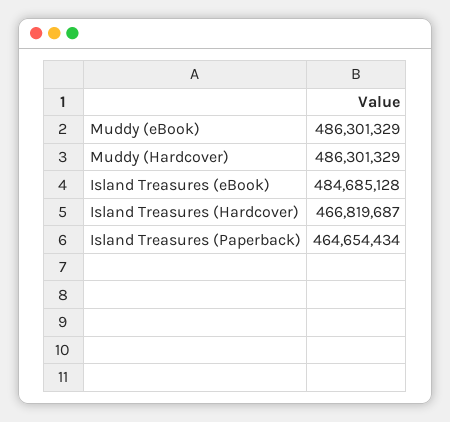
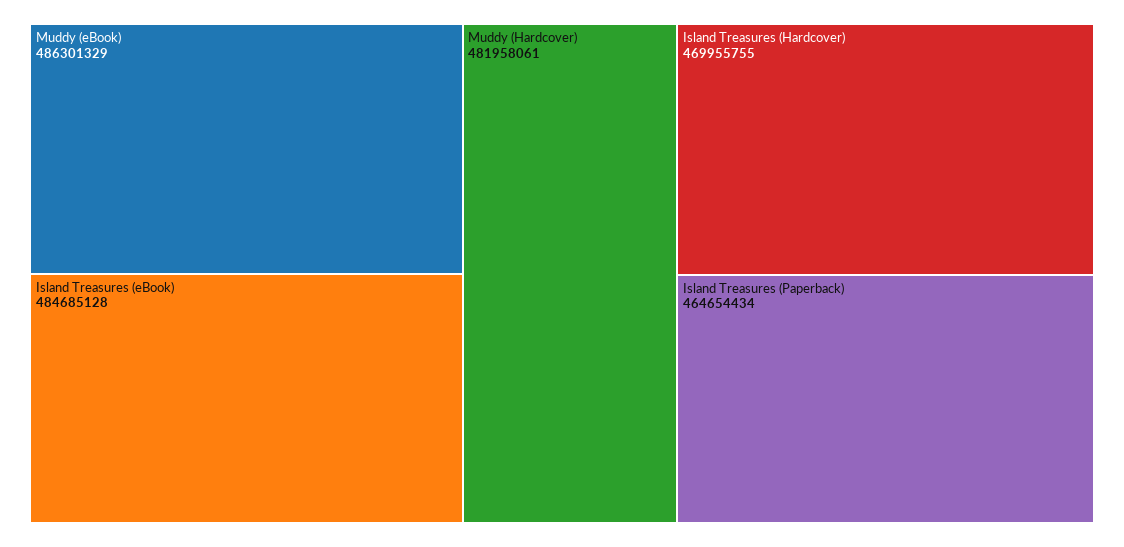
  {
    "Muddy (eBook)": 486301329,
-   "Muddy (Hardcover)": 486301329,
+   "Muddy (Hardcover)": 481958061,
    "Island Treasures (eBook)": 484685128,
-   "Island Treasures (Hardcover)": 466819687,
+   "Island Treasures (Hardcover)": 469955755,
    "Island Treasures (Paperback)": 464654434
  }

